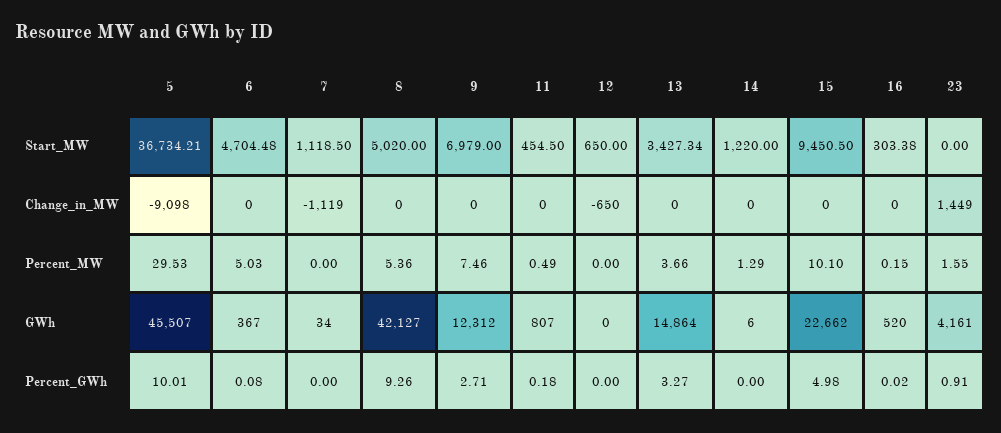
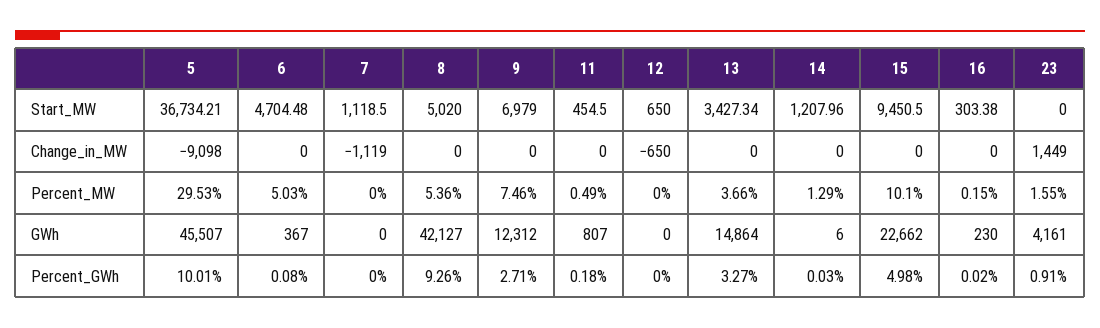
  {
    "5": {
      "Start_MW": 36734.21,
      "Change_in_MW": -9098,
      "Percent_MW": 29.53,
      "GWh": 45507,
      "Percent_GWh": 10.01
    },
    "6": {
      "Start_MW": 4704.48,
      "Change_in_MW": 0,
      "Percent_MW": 5.03,
      "GWh": 367,
      "Percent_GWh": 0.08
    },
    "7": {
      "Start_MW": 1118.5,
      "Change_in_MW": -1119,
      "Percent_MW": 0,
-     "GWh": 34,
+     "GWh": 0,
      "Percent_GWh": 0
    },
    "8": {
      "Start_MW": 5020,
      "Change_in_MW": 0,
      "Percent_MW": 5.36,
      "GWh": 42127,
      "Percent_GWh": 9.26
    },
    "9": {
      "Start_MW": 6979,
      "Change_in_MW": 0,
      "Percent_MW": 7.46,
      "GWh": 12312,
      "Percent_GWh": 2.71
    },
    "11": {
      "Start_MW": 454.5,
      "Change_in_MW": 0,
      "Percent_MW": 0.49,
      "GWh": 807,
      "Percent_GWh": 0.18
    },
    "12": {
      "Start_MW": 650,
      "Change_in_MW": -650,
      "Percent_MW": 0,
      "GWh": 0,
      "Percent_GWh": 0
    },
    "13": {
      "Start_MW": 3427.34,
      "Change_in_MW": 0,
      "Percent_MW": 3.66,
      "GWh": 14864,
      "Percent_GWh": 3.27
    },
    "14": {
-     "Start_MW": 1220,
+     "Start_MW": 1207.96,
      "Change_in_MW": 0,
      "Percent_MW": 1.29,
      "GWh": 6,
-     "Percent_GWh": 0
+     "Percent_GWh": 0.03
    },
    "15": {
      "Start_MW": 9450.5,
      "Change_in_MW": 0,
      "Percent_MW": 10.1,
      "GWh": 22662,
      "Percent_GWh": 4.98
    },
    "16": {
      "Start_MW": 303.38,
      "Change_in_MW": 0,
      "Percent_MW": 0.15,
-     "GWh": 520,
+     "GWh": 230,
      "Percent_GWh": 0.02
    },
    "23": {
      "Start_MW": 0,
      "Change_in_MW": 1449,
      "Percent_MW": 1.55,
      "GWh": 4161,
      "Percent_GWh": 0.91
    }
  }

